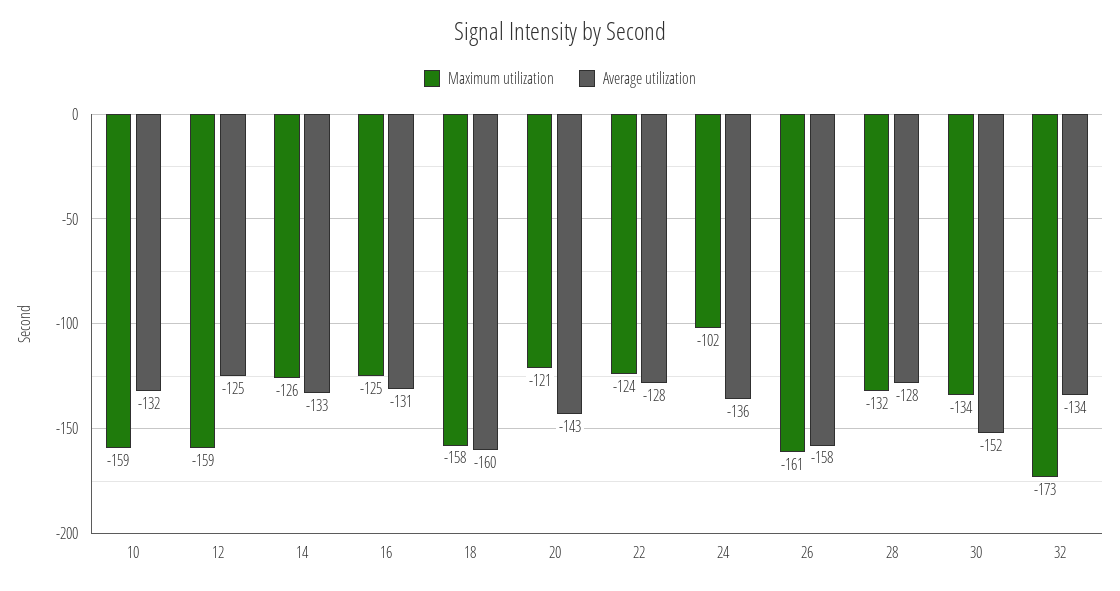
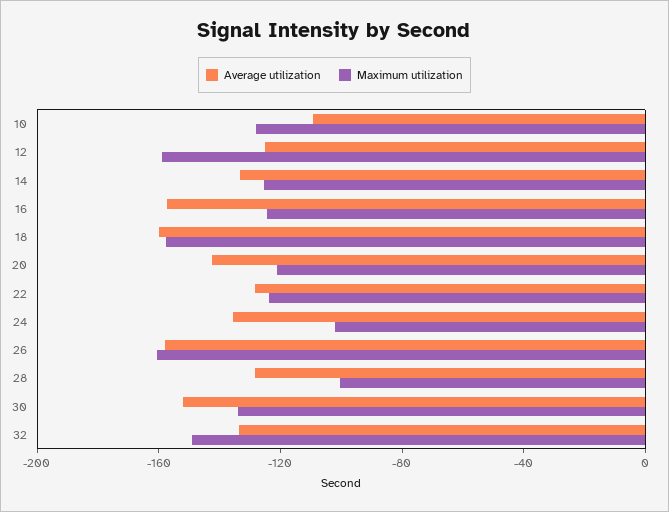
  {
    "Maximum utilization": {
-     "10": -159,
+     "10": -130,
      "12": -159,
      "14": -126,
      "16": -125,
      "18": -158,
      "20": -121,
      "22": -124,
      "24": -102,
      "26": -161,
-     "28": -132,
+     "28": -100,
      "30": -134,
-     "32": -173
+     "32": -150
    },
    "Average utilization": {
-     "10": -132,
+     "10": -110,
      "12": -125,
      "14": -133,
-     "16": -131,
+     "16": -160,
      "18": -160,
      "20": -143,
      "22": -128,
      "24": -136,
      "26": -158,
      "28": -128,
      "30": -152,
      "32": -134
    }
  }

